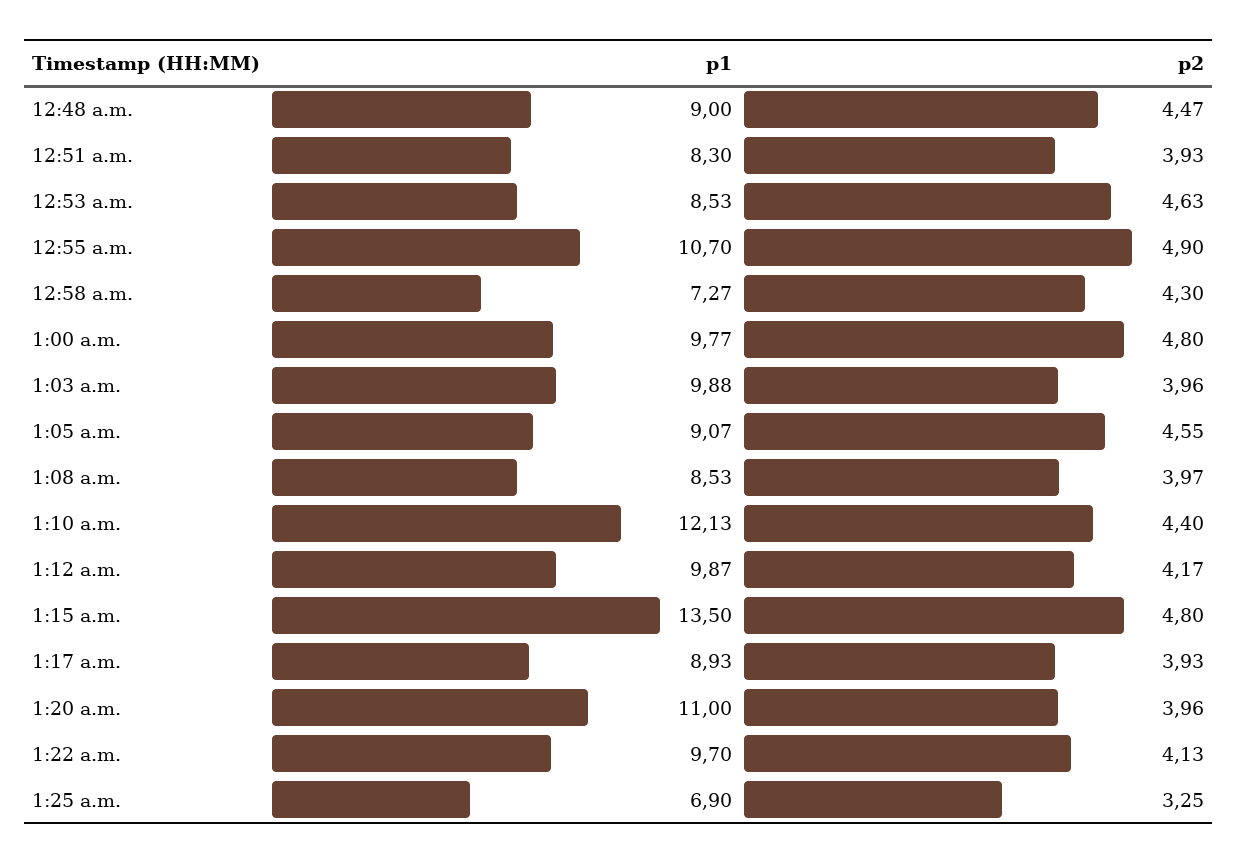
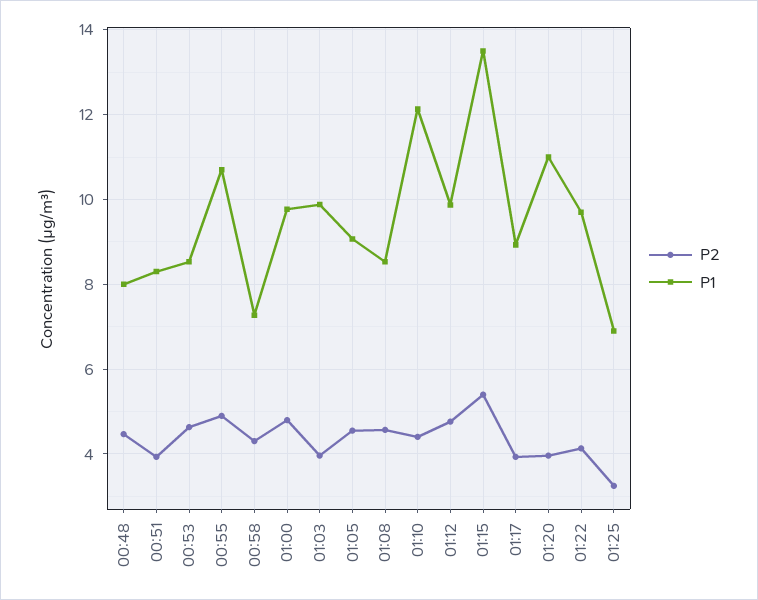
  {
    "p1": {
-     "12:48 a.m.": 9,
+     "12:48 a.m.": 8,
      "12:51 a.m.": 8.3,
      "12:53 a.m.": 8.53,
      "12:55 a.m.": 10.7,
      "12:58 a.m.": 7.27,
      "1:00 a.m.": 9.77,
      "1:03 a.m.": 9.88,
      "1:05 a.m.": 9.07,
      "1:08 a.m.": 8.53,
      "1:10 a.m.": 12.13,
      "1:12 a.m.": 9.87,
      "1:15 a.m.": 13.5,
      "1:17 a.m.": 8.93,
      "1:20 a.m.": 11,
      "1:22 a.m.": 9.7,
      "1:25 a.m.": 6.9
    },
    "p2": {
      "12:48 a.m.": 4.47,
      "12:51 a.m.": 3.93,
      "12:53 a.m.": 4.63,
      "12:55 a.m.": 4.9,
      "12:58 a.m.": 4.3,
      "1:00 a.m.": 4.8,
      "1:03 a.m.": 3.96,
      "1:05 a.m.": 4.55,
-     "1:08 a.m.": 3.97,
+     "1:08 a.m.": 4.6,
      "1:10 a.m.": 4.4,
-     "1:12 a.m.": 4.17,
+     "1:12 a.m.": 4.8,
-     "1:15 a.m.": 4.8,
+     "1:15 a.m.": 5.4,
      "1:17 a.m.": 3.93,
      "1:20 a.m.": 3.96,
      "1:22 a.m.": 4.13,
      "1:25 a.m.": 3.25
    }
  }

